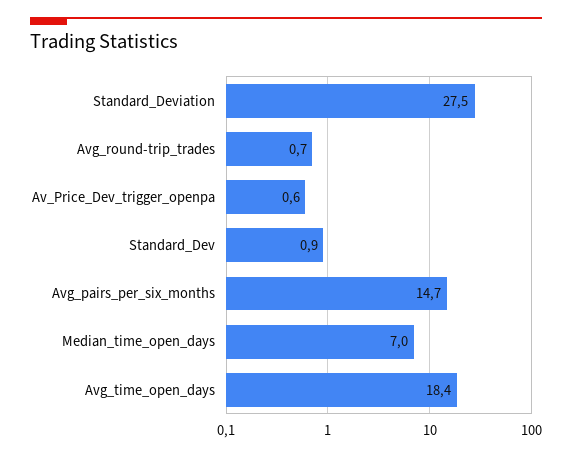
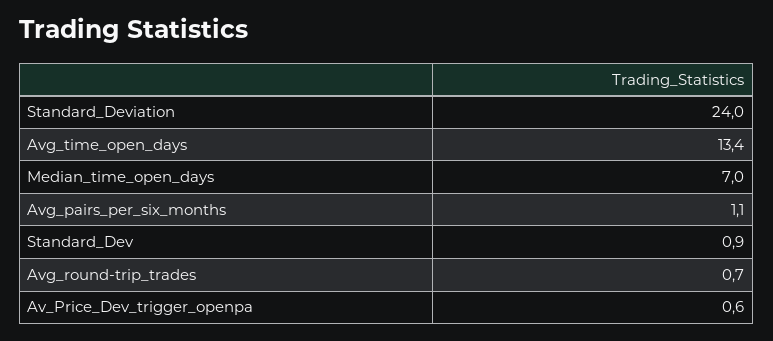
  {
-   "Standard_Deviation": 27.5,
+   "Standard_Deviation": 24,
    "Avg_round-trip_trades": 0.7,
    "Av_Price_Dev_trigger_openpa": 0.6,
    "Standard_Dev": 0.9,
-   "Avg_pairs_per_six_months": 14.7,
+   "Avg_pairs_per_six_months": 1.1,
    "Median_time_open_days": 7,
-   "Avg_time_open_days": 18.4
+   "Avg_time_open_days": 13.4
  }

